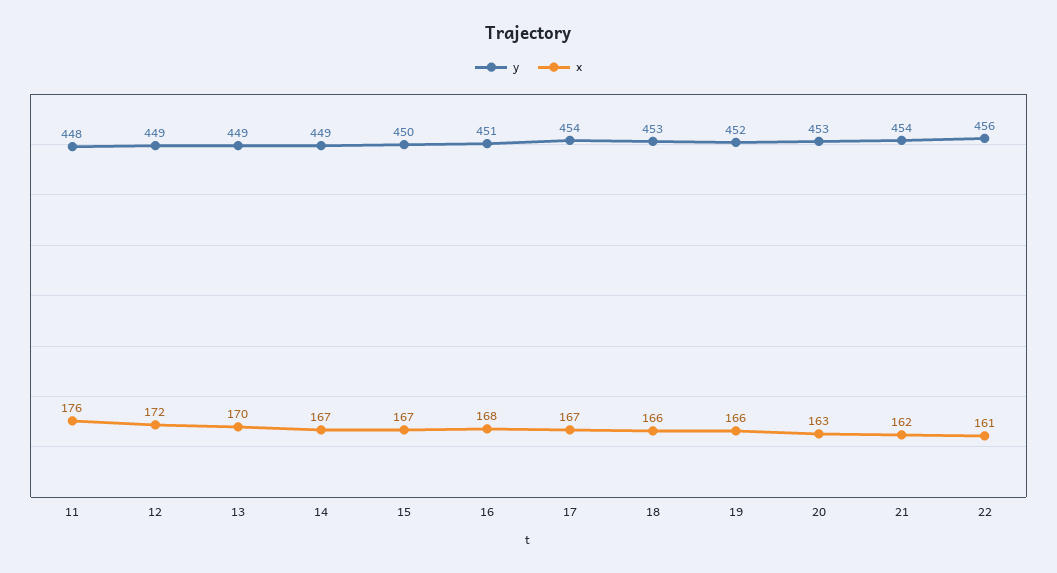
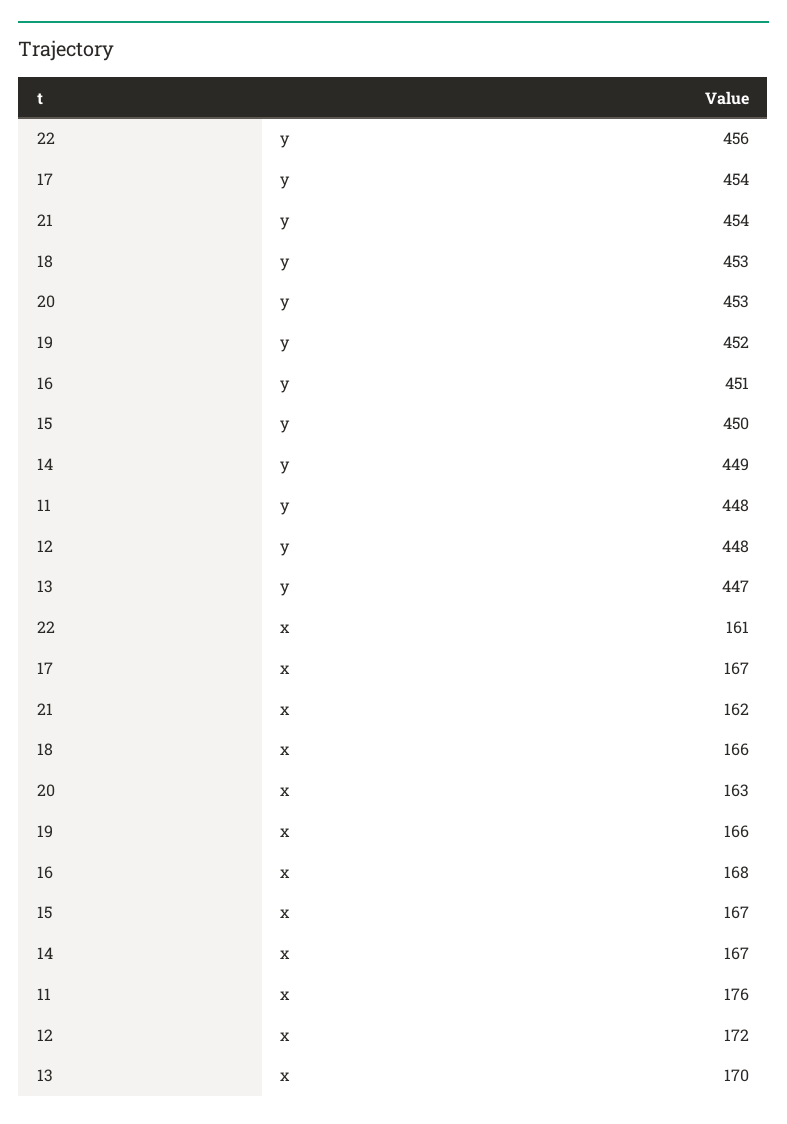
  {
    "y": {
      "11": 448,
-     "12": 449,
+     "12": 448,
-     "13": 449,
+     "13": 447,
      "14": 449,
      "15": 450,
      "16": 451,
      "17": 454,
      "18": 453,
      "19": 452,
      "20": 453,
      "21": 454,
      "22": 456
    },
    "x": {
      "11": 176,
      "12": 172,
      "13": 170,
      "14": 167,
      "15": 167,
      "16": 168,
      "17": 167,
      "18": 166,
      "19": 166,
      "20": 163,
      "21": 162,
      "22": 161
    }
  }

